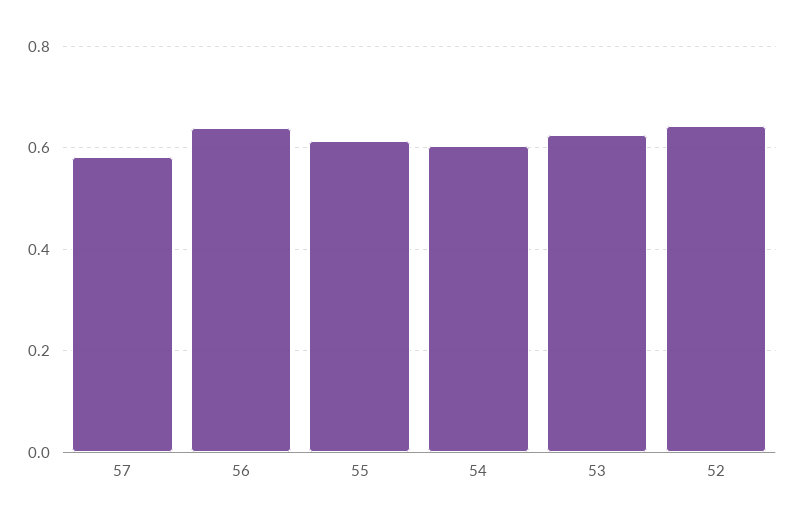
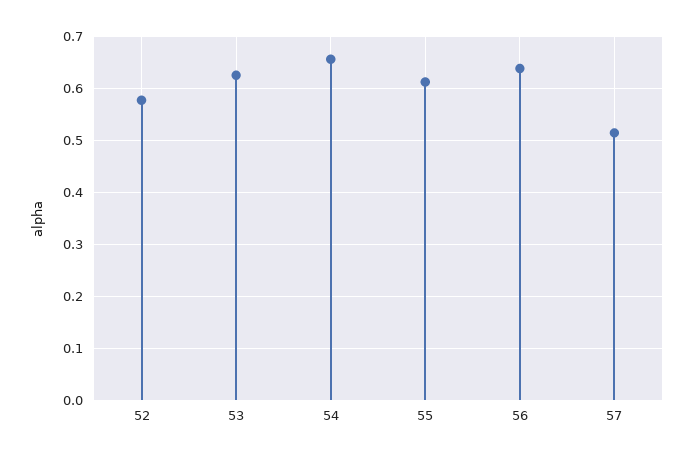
  {
-   "57": 0.58,
+   "57": 0.52,
    "56": 0.64,
    "55": 0.62,
-   "54": 0.6,
+   "54": 0.66,
    "53": 0.62,
-   "52": 0.64
+   "52": 0.58
  }

